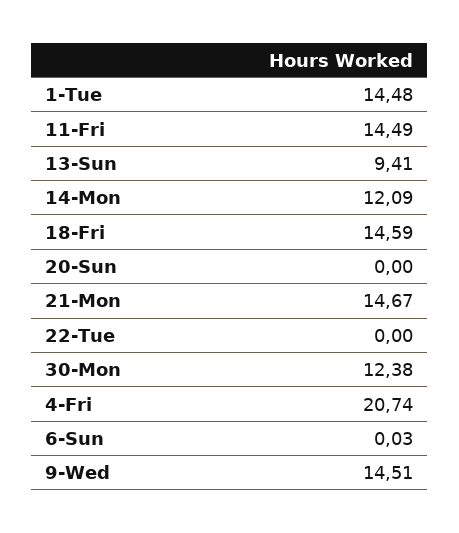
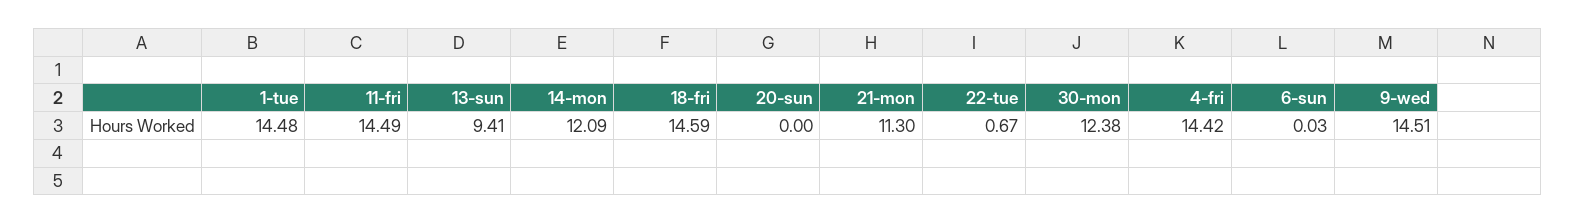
  {
    "1-Tue": 14.48,
    "11-Fri": 14.49,
    "13-Sun": 9.41,
    "14-Mon": 12.09,
    "18-Fri": 14.59,
    "20-Sun": 0,
-   "21-Mon": 14.67,
+   "21-Mon": 11.3,
-   "22-Tue": 0,
+   "22-Tue": 0.67,
    "30-Mon": 12.38,
-   "4-Fri": 20.74,
+   "4-Fri": 14.42,
    "6-Sun": 0.03,
    "9-Wed": 14.51
  }

